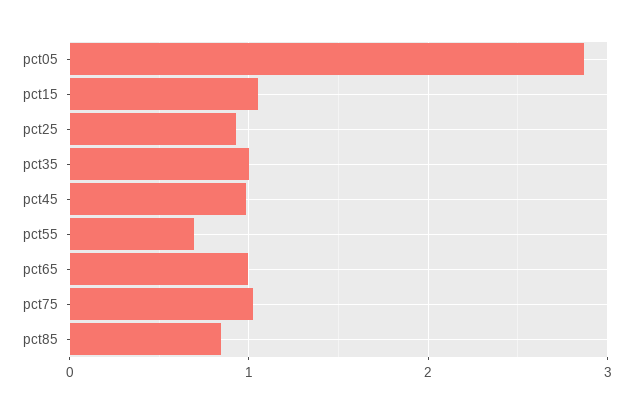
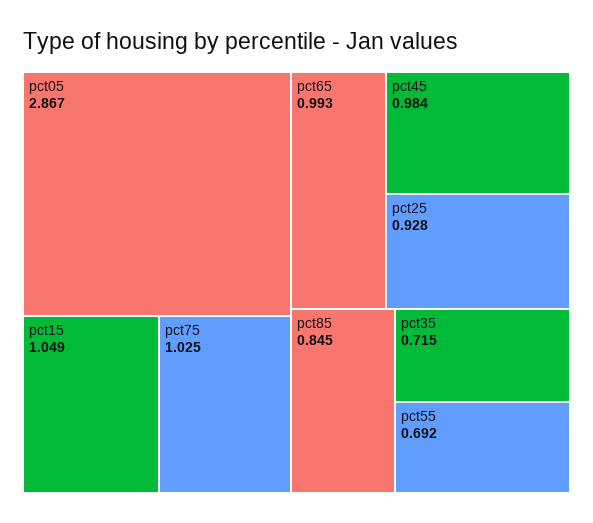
  {
    "pct05": 2.867,
    "pct15": 1.049,
    "pct25": 0.928,
-   "pct35": 1,
+   "pct35": 0.715,
    "pct45": 0.984,
    "pct55": 0.692,
    "pct65": 0.993,
    "pct75": 1.025,
    "pct85": 0.845
  }

